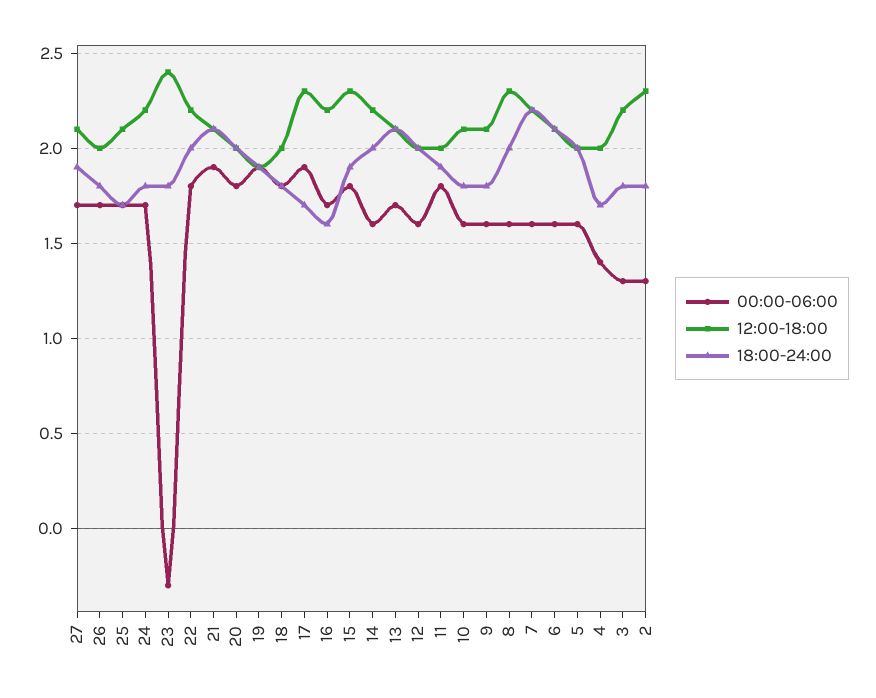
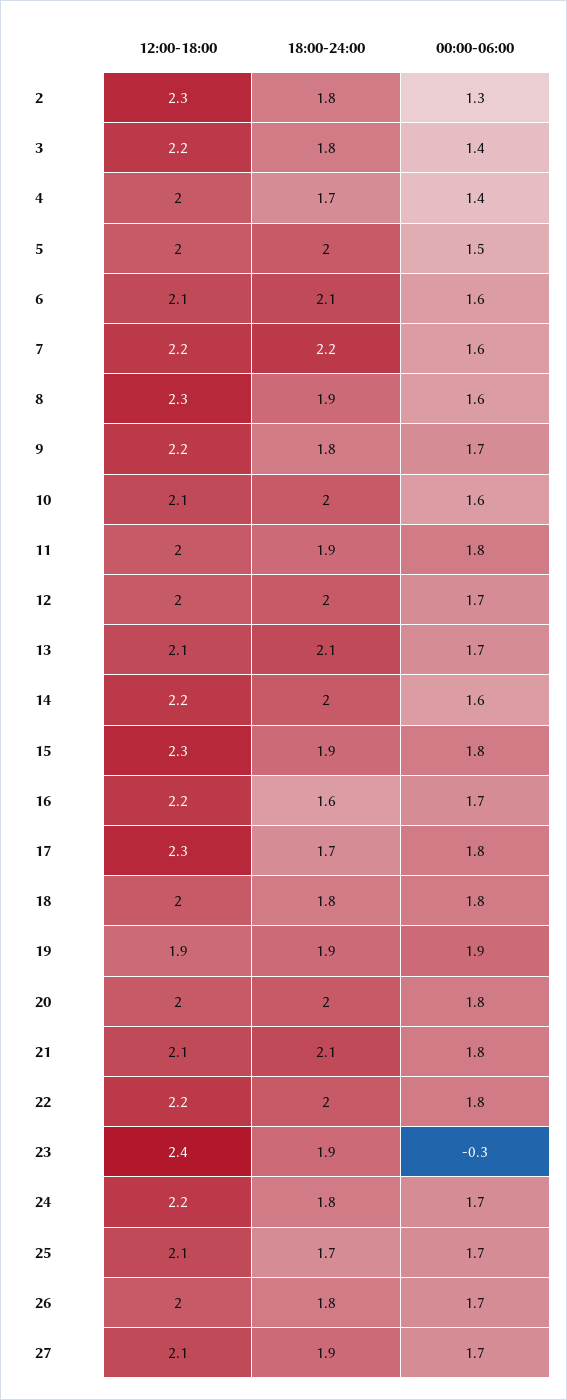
  {
    "00:00-06:00": {
      "27": 1.7,
      "26": 1.7,
      "25": 1.7,
      "24": 1.7,
      "23": -0.3,
      "22": 1.8,
-     "21": 1.9,
+     "21": 1.8,
      "20": 1.8,
      "19": 1.9,
      "18": 1.8,
-     "17": 1.9,
+     "17": 1.8,
      "16": 1.7,
      "15": 1.8,
      "14": 1.6,
      "13": 1.7,
-     "12": 1.6,
+     "12": 1.7,
      "11": 1.8,
      "10": 1.6,
-     "9": 1.6,
+     "9": 1.7,
      "8": 1.6,
      "7": 1.6,
      "6": 1.6,
-     "5": 1.6,
+     "5": 1.5,
      "4": 1.4,
-     "3": 1.3,
+     "3": 1.4,
      "2": 1.3
    },
    "12:00-18:00": {
      "27": 2.1,
      "26": 2,
      "25": 2.1,
      "24": 2.2,
      "23": 2.4,
      "22": 2.2,
      "21": 2.1,
      "20": 2,
      "19": 1.9,
      "18": 2,
      "17": 2.3,
      "16": 2.2,
      "15": 2.3,
      "14": 2.2,
      "13": 2.1,
      "12": 2,
      "11": 2,
      "10": 2.1,
-     "9": 2.1,
+     "9": 2.2,
      "8": 2.3,
      "7": 2.2,
      "6": 2.1,
      "5": 2,
      "4": 2,
      "3": 2.2,
      "2": 2.3
    },
    "18:00-24:00": {
      "27": 1.9,
      "26": 1.8,
      "25": 1.7,
      "24": 1.8,
-     "23": 1.8,
+     "23": 1.9,
      "22": 2,
      "21": 2.1,
      "20": 2,
      "19": 1.9,
      "18": 1.8,
      "17": 1.7,
      "16": 1.6,
      "15": 1.9,
      "14": 2,
      "13": 2.1,
      "12": 2,
      "11": 1.9,
-     "10": 1.8,
+     "10": 2,
      "9": 1.8,
-     "8": 2,
+     "8": 1.9,
      "7": 2.2,
      "6": 2.1,
      "5": 2,
      "4": 1.7,
      "3": 1.8,
      "2": 1.8
    }
  }

